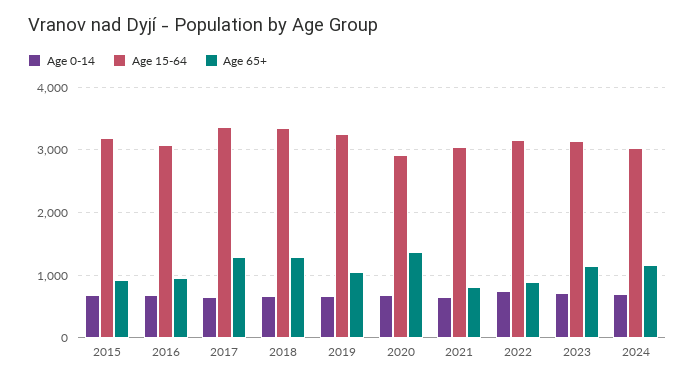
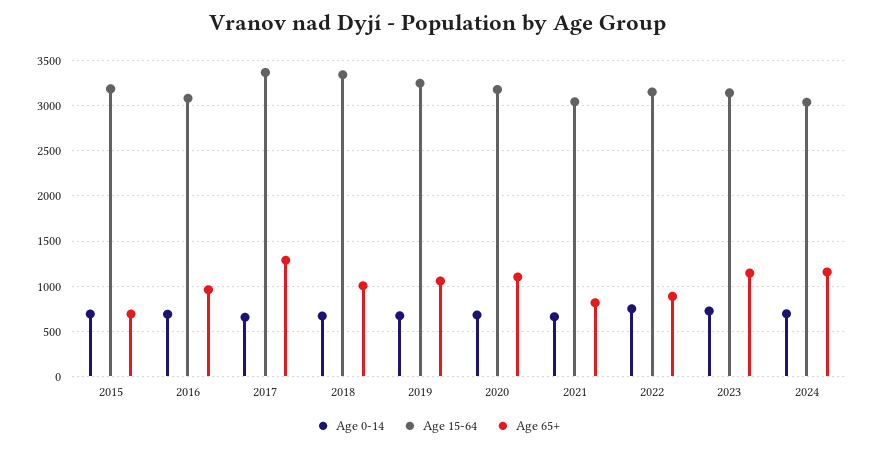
  {
    "Age 0-14": {
      "2015": 700,
      "2016": 700,
      "2017": 700,
      "2018": 700,
      "2019": 700,
      "2020": 700,
      "2021": 700,
      "2022": 700,
      "2023": 700,
      "2024": 700
    },
    "Age 15-64": {
      "2015": 3200,
      "2016": 3100,
      "2017": 3400,
      "2018": 3300,
      "2019": 3200,
-     "2020": 2900,
+     "2020": 3200,
      "2021": 3000,
      "2022": 3200,
      "2023": 3100,
      "2024": 3000
    },
    "Age 65+": {
-     "2015": 900,
+     "2015": 700,
      "2016": 1000,
      "2017": 1300,
-     "2018": 1300,
+     "2018": 1000,
      "2019": 1100,
-     "2020": 1400,
+     "2020": 1100,
      "2021": 800,
      "2022": 900,
      "2023": 1100,
      "2024": 1200
    }
  }

